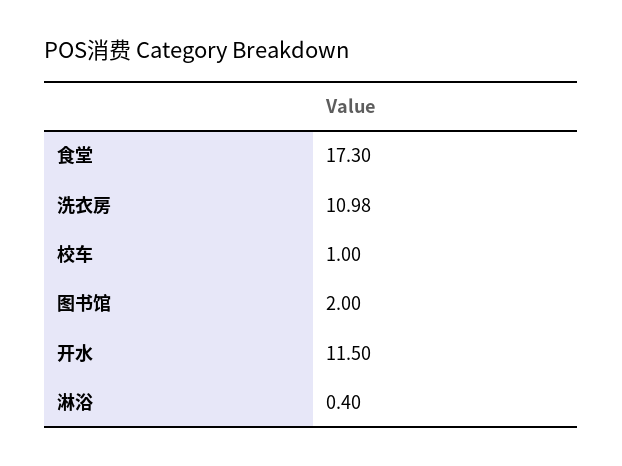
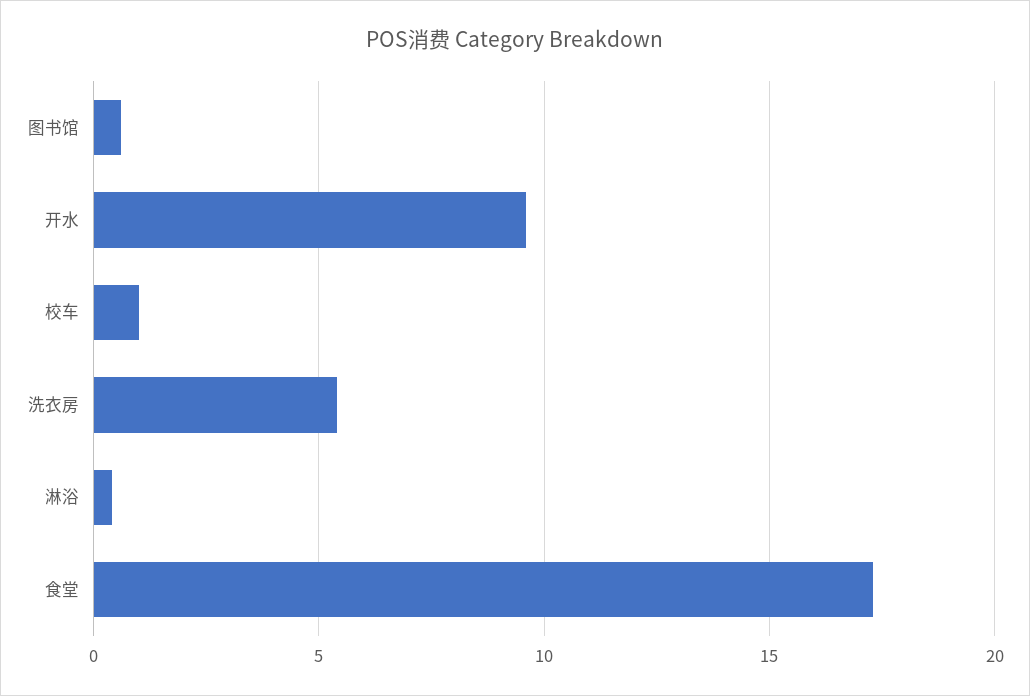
  {
    "食堂": 17.3,
-   "洗衣房": 10.98,
+   "洗衣房": 5.5,
    "校车": 1,
-   "图书馆": 2,
+   "图书馆": 0.5,
-   "开水": 11.5,
+   "开水": 9.5,
    "淋浴": 0.4
  }

